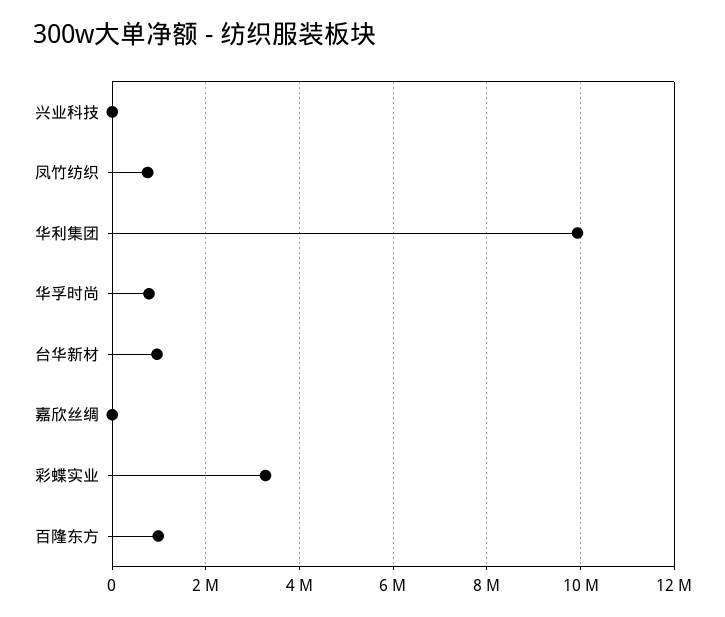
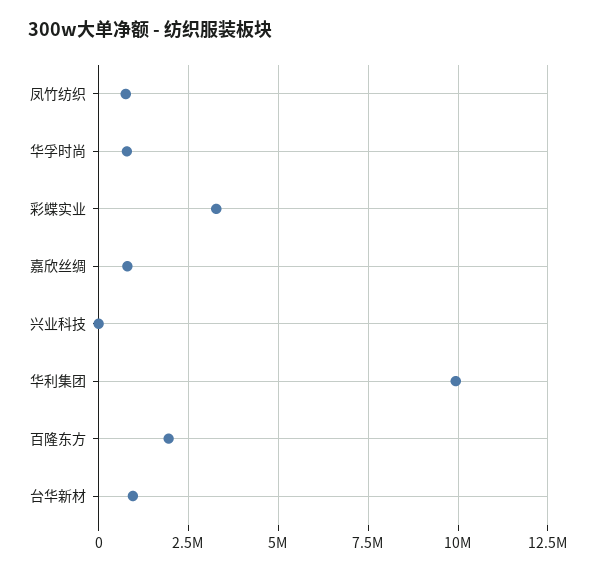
  {
    "兴业科技": 0,
    "凤竹纺织": 800000,
    "华利集团": 10000000,
    "华孚时尚": 800000,
    "台华新材": 1000000,
-   "嘉欣丝绸": 0,
+   "嘉欣丝绸": 750000,
    "彩蝶实业": 3200000,
-   "百隆东方": 1000000
+   "百隆东方": 2000000
  }

